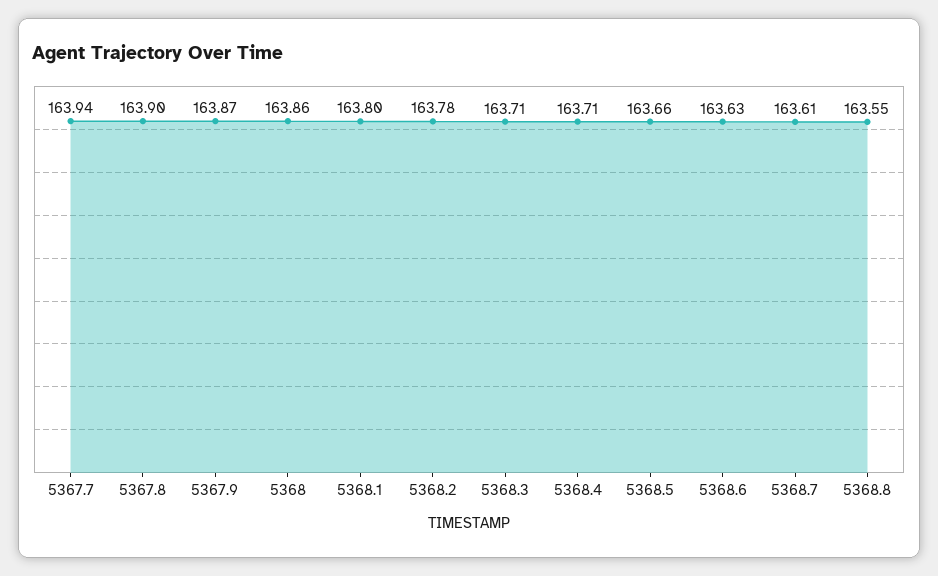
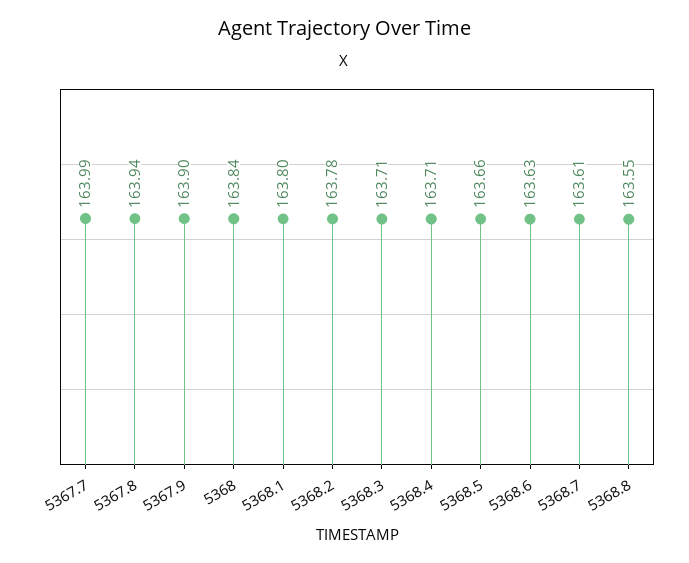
  {
-   "5367.7": 163.94,
+   "5367.7": 163.99,
-   "5367.8": 163.9,
+   "5367.8": 163.94,
-   "5367.9": 163.87,
+   "5367.9": 163.9,
-   "5368": 163.86,
+   "5368": 163.84,
    "5368.1": 163.8,
    "5368.2": 163.78,
    "5368.3": 163.71,
    "5368.4": 163.71,
    "5368.5": 163.66,
    "5368.6": 163.63,
    "5368.7": 163.61,
    "5368.8": 163.55
  }

